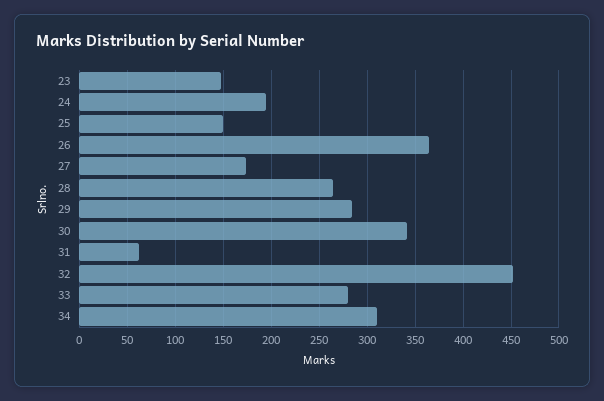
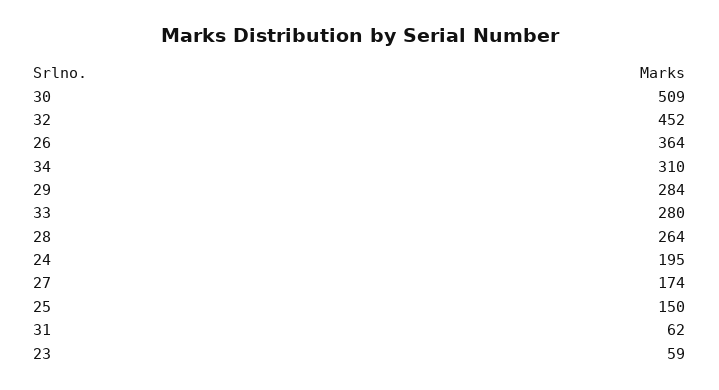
  {
-   "23": 150,
+   "23": 59,
    "24": 195,
    "25": 150,
    "26": 364,
    "27": 174,
    "28": 264,
    "29": 284,
-   "30": 340,
+   "30": 509,
    "31": 62,
    "32": 452,
    "33": 280,
    "34": 310
  }

